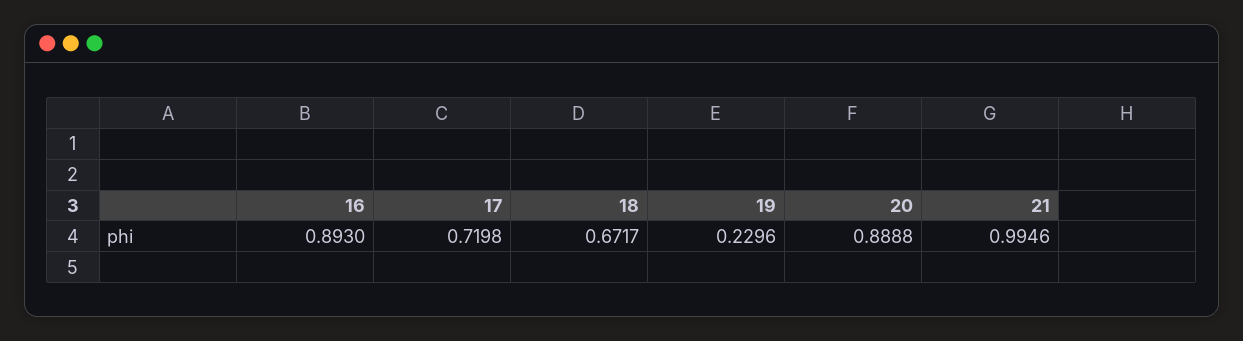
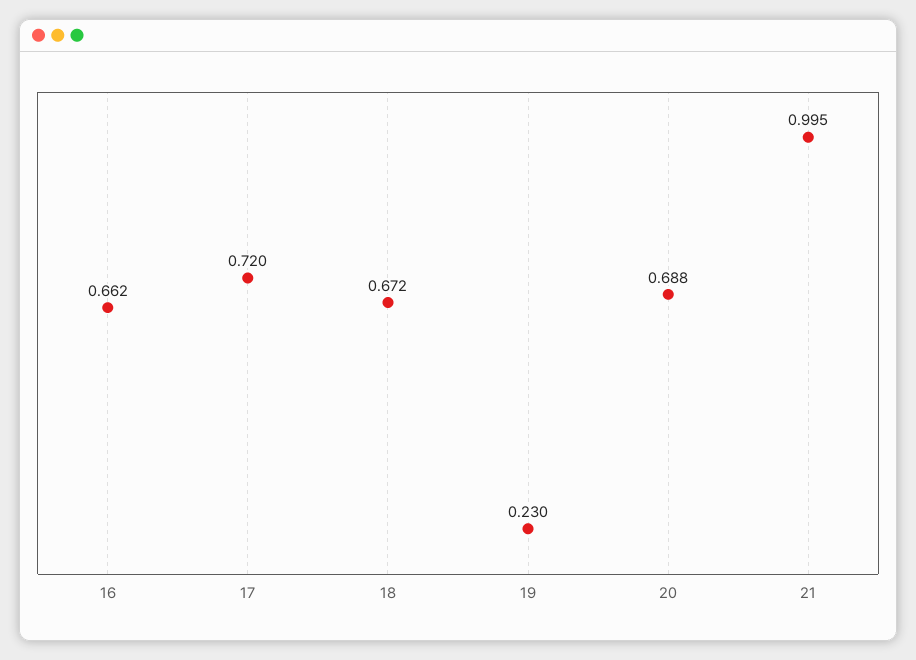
  {
-   "16": 0.893,
+   "16": 0.662,
    "17": 0.7198,
    "18": 0.6717,
    "19": 0.2296,
-   "20": 0.8888,
+   "20": 0.688,
    "21": 0.9946
  }

